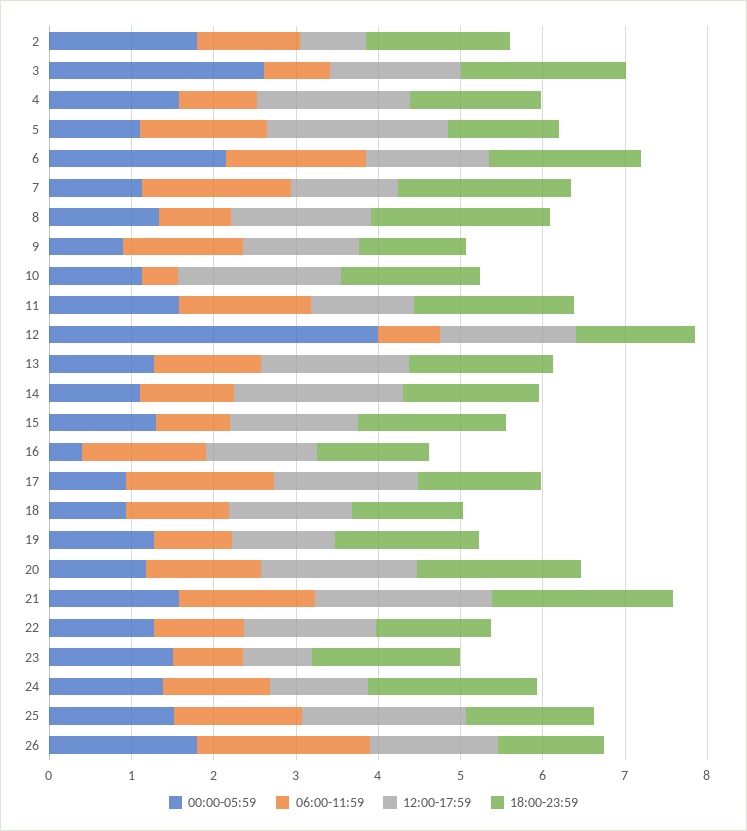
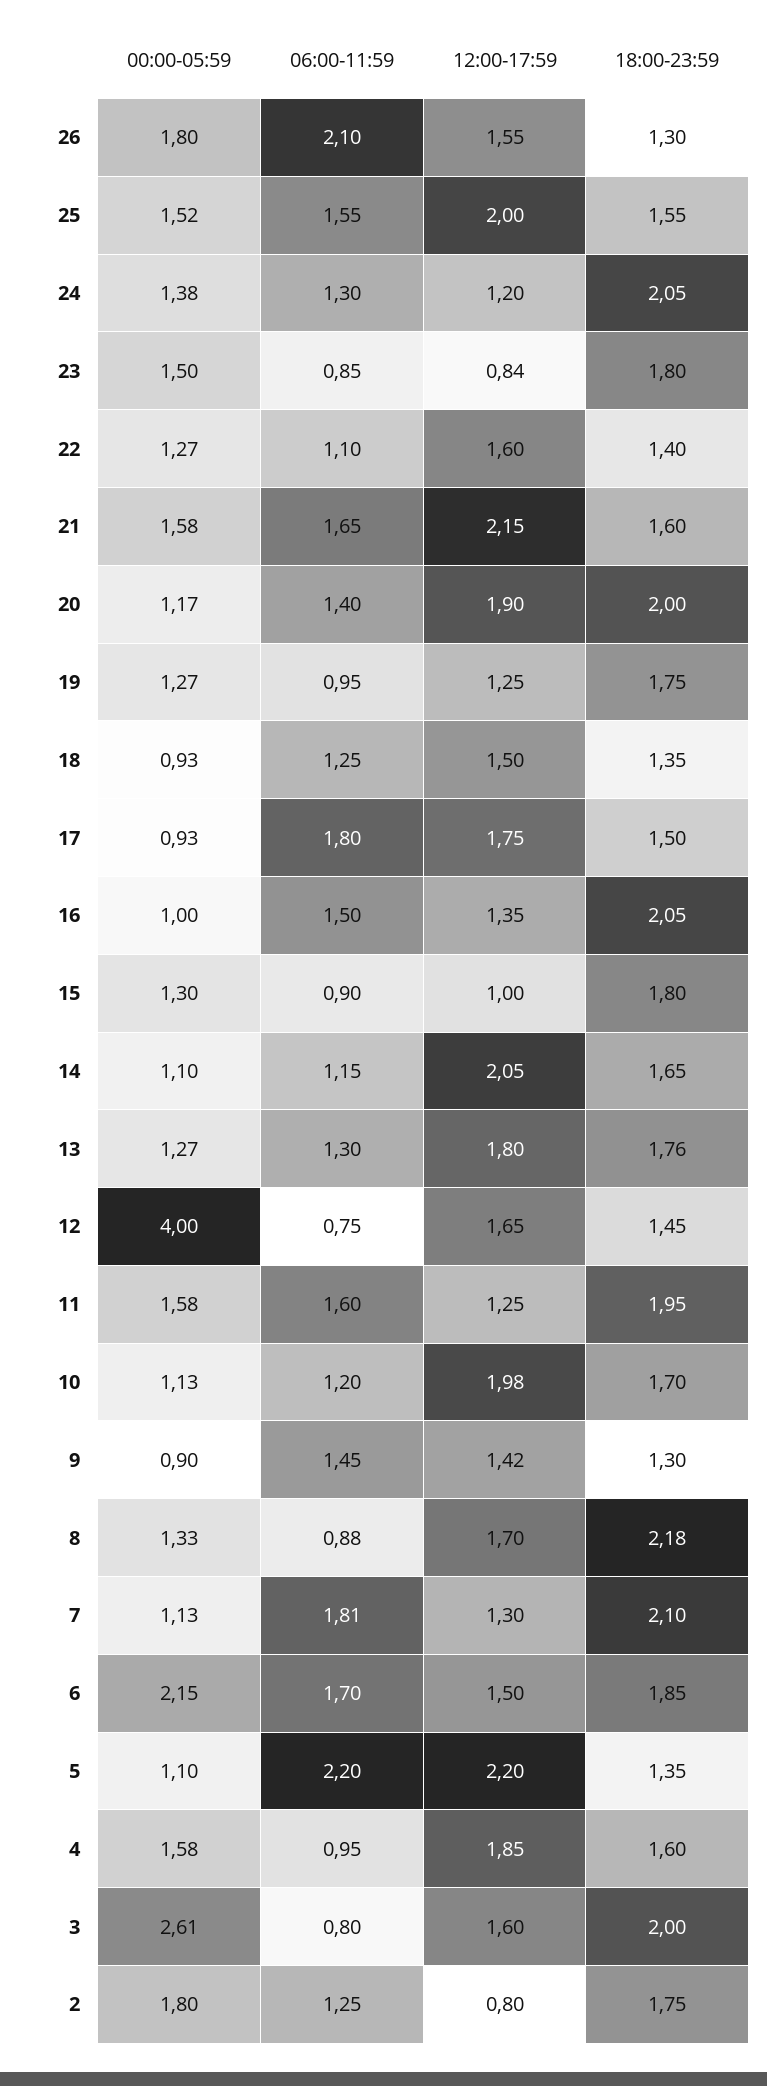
  {
    "00:00-05:59": {
      "2": 1.8,
      "3": 2.61,
      "4": 1.58,
      "5": 1.1,
      "6": 2.15,
      "7": 1.13,
      "8": 1.33,
      "9": 0.9,
      "10": 1.13,
      "11": 1.58,
      "12": 4,
      "13": 1.27,
      "14": 1.1,
      "15": 1.3,
-     "16": 0.4,
+     "16": 1,
      "17": 0.93,
      "18": 0.93,
      "19": 1.27,
      "20": 1.17,
      "21": 1.58,
      "22": 1.27,
      "23": 1.5,
      "24": 1.38,
      "25": 1.52,
      "26": 1.8
    },
    "06:00-11:59": {
      "2": 1.25,
      "3": 0.8,
      "4": 0.95,
-     "5": 1.6,
+     "5": 2.2,
      "6": 1.7,
      "7": 1.81,
      "8": 0.88,
      "9": 1.45,
-     "10": 0.4,
+     "10": 1.2,
      "11": 1.6,
      "12": 0.75,
      "13": 1.3,
      "14": 1.15,
      "15": 0.9,
      "16": 1.5,
      "17": 1.8,
      "18": 1.25,
      "19": 0.95,
      "20": 1.4,
      "21": 1.65,
      "22": 1.1,
      "23": 0.85,
      "24": 1.3,
      "25": 1.55,
      "26": 2.1
    },
    "12:00-17:59": {
      "2": 0.8,
      "3": 1.6,
      "4": 1.85,
      "5": 2.2,
      "6": 1.5,
      "7": 1.3,
      "8": 1.7,
      "9": 1.42,
      "10": 1.98,
      "11": 1.25,
      "12": 1.65,
      "13": 1.8,
      "14": 2.05,
-     "15": 1.6,
+     "15": 1,
      "16": 1.35,
      "17": 1.75,
      "18": 1.5,
      "19": 1.25,
      "20": 1.9,
      "21": 2.15,
      "22": 1.6,
      "23": 0.84,
      "24": 1.2,
      "25": 2,
      "26": 1.55
    },
    "18:00-23:59": {
      "2": 1.75,
      "3": 2,
      "4": 1.6,
      "5": 1.35,
      "6": 1.85,
      "7": 2.1,
      "8": 2.18,
      "9": 1.3,
      "10": 1.7,
      "11": 1.95,
      "12": 1.45,
      "13": 1.76,
      "14": 1.65,
      "15": 1.8,
-     "16": 1.4,
+     "16": 2.05,
      "17": 1.5,
      "18": 1.35,
      "19": 1.75,
      "20": 2,
-     "21": 2.2,
+     "21": 1.6,
      "22": 1.4,
      "23": 1.8,
      "24": 2.05,
      "25": 1.55,
      "26": 1.3
    }
  }

